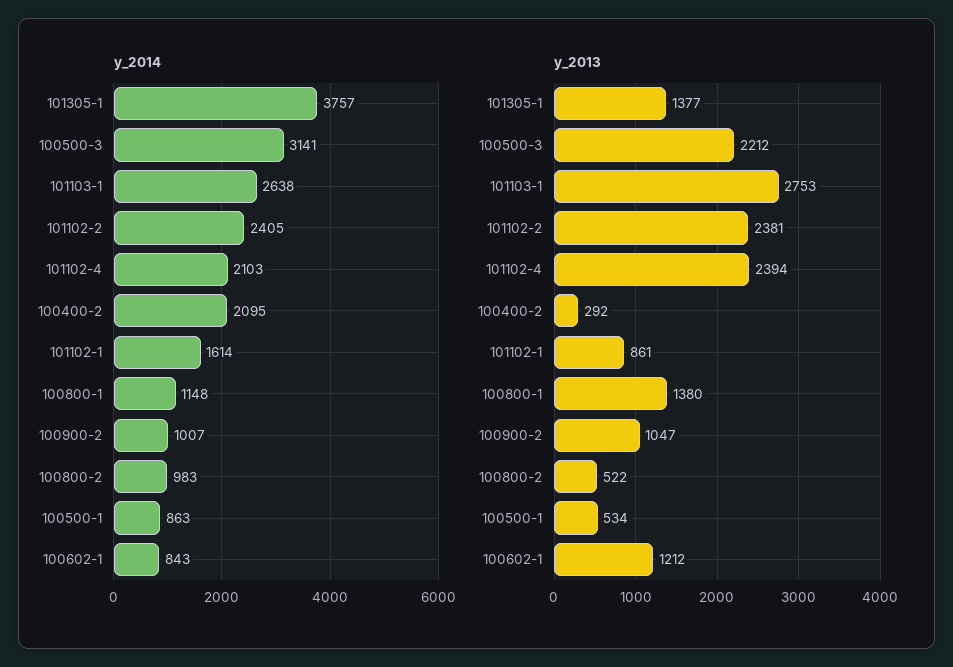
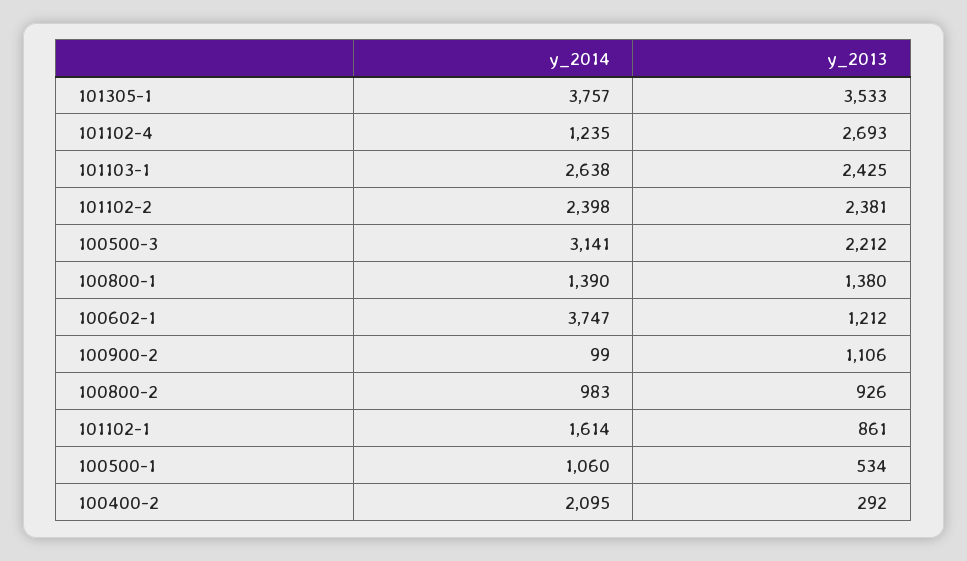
  {
    "y_2014": {
      "101305-1": 3757,
      "100500-3": 3141,
      "101103-1": 2638,
-     "101102-2": 2405,
+     "101102-2": 2398,
-     "101102-4": 2103,
+     "101102-4": 1235,
      "100400-2": 2095,
      "101102-1": 1614,
-     "100800-1": 1148,
+     "100800-1": 1390,
-     "100900-2": 1007,
+     "100900-2": 99,
      "100800-2": 983,
-     "100500-1": 863,
+     "100500-1": 1060,
-     "100602-1": 843
+     "100602-1": 3747
    },
    "y_2013": {
-     "101305-1": 1377,
+     "101305-1": 3533,
      "100500-3": 2212,
-     "101103-1": 2753,
+     "101103-1": 2425,
      "101102-2": 2381,
-     "101102-4": 2394,
+     "101102-4": 2693,
      "100400-2": 292,
      "101102-1": 861,
      "100800-1": 1380,
-     "100900-2": 1047,
+     "100900-2": 1106,
-     "100800-2": 522,
+     "100800-2": 926,
      "100500-1": 534,
      "100602-1": 1212
    }
  }

